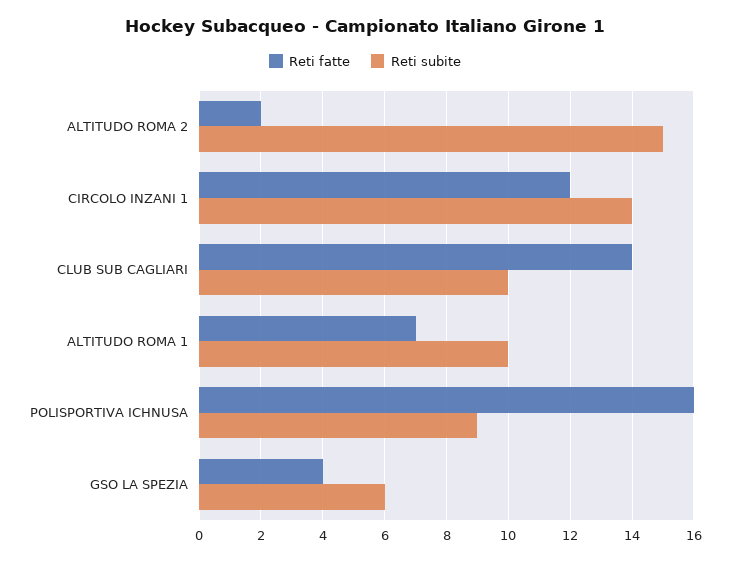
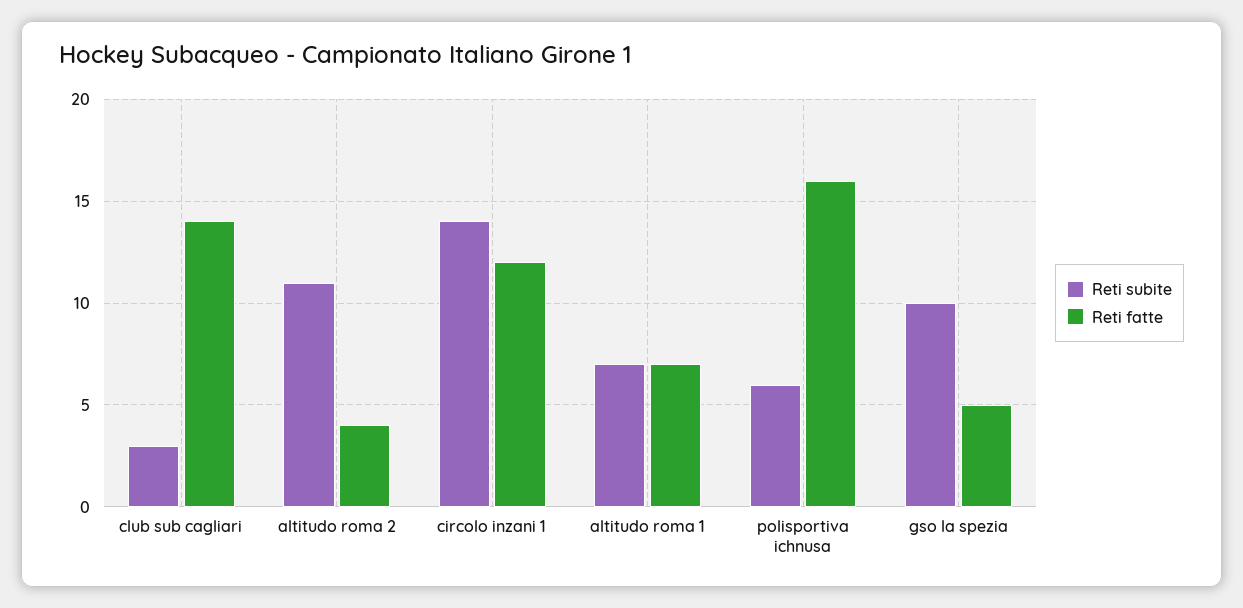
  {
    "Reti fatte": {
-     "ALTITUDO ROMA 2": 2,
+     "ALTITUDO ROMA 2": 4,
      "CIRCOLO INZANI 1": 12,
      "CLUB SUB CAGLIARI": 14,
      "ALTITUDO ROMA 1": 7,
      "POLISPORTIVA ICHNUSA": 16,
-     "GSO LA SPEZIA": 4
+     "GSO LA SPEZIA": 5
    },
    "Reti subite": {
-     "ALTITUDO ROMA 2": 15,
+     "ALTITUDO ROMA 2": 11,
      "CIRCOLO INZANI 1": 14,
-     "CLUB SUB CAGLIARI": 10,
+     "CLUB SUB CAGLIARI": 3,
-     "ALTITUDO ROMA 1": 10,
+     "ALTITUDO ROMA 1": 7,
-     "POLISPORTIVA ICHNUSA": 9,
+     "POLISPORTIVA ICHNUSA": 6,
-     "GSO LA SPEZIA": 6
+     "GSO LA SPEZIA": 10
    }
  }

